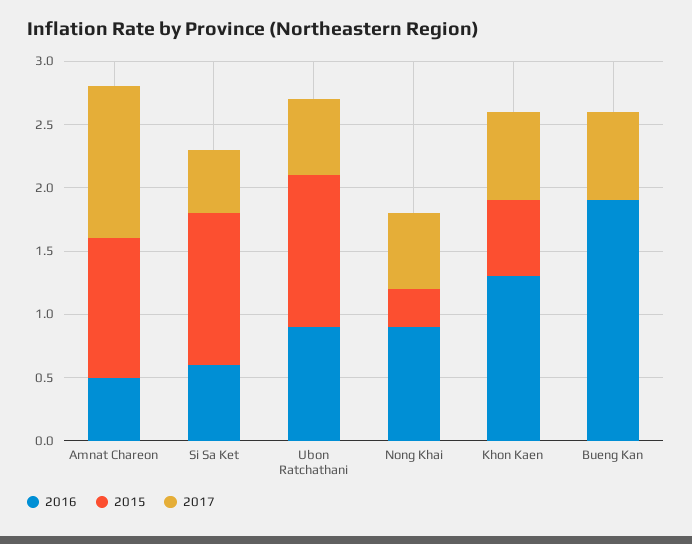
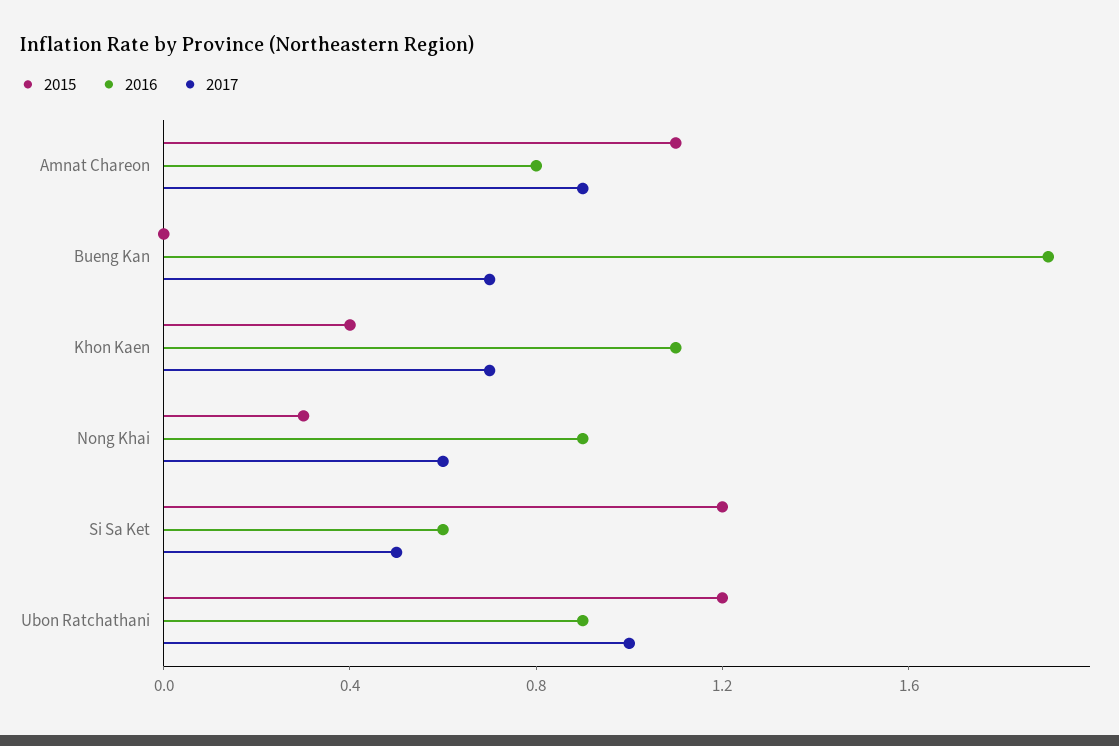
  {
    "2016": {
-     "Amnat Chareon": 0.5,
+     "Amnat Chareon": 0.8,
      "Si Sa Ket": 0.6,
      "Ubon Ratchathani": 0.9,
      "Nong Khai": 0.9,
-     "Khon Kaen": 1.3,
+     "Khon Kaen": 1.1,
      "Bueng Kan": 1.9
    },
    "2015": {
      "Amnat Chareon": 1.1,
      "Si Sa Ket": 1.2,
      "Ubon Ratchathani": 1.2,
      "Nong Khai": 0.3,
-     "Khon Kaen": 0.6,
+     "Khon Kaen": 0.4,
      "Bueng Kan": 0
    },
    "2017": {
-     "Amnat Chareon": 1.2,
+     "Amnat Chareon": 0.9,
      "Si Sa Ket": 0.5,
-     "Ubon Ratchathani": 0.6,
+     "Ubon Ratchathani": 1,
      "Nong Khai": 0.6,
      "Khon Kaen": 0.7,
      "Bueng Kan": 0.7
    }
  }

